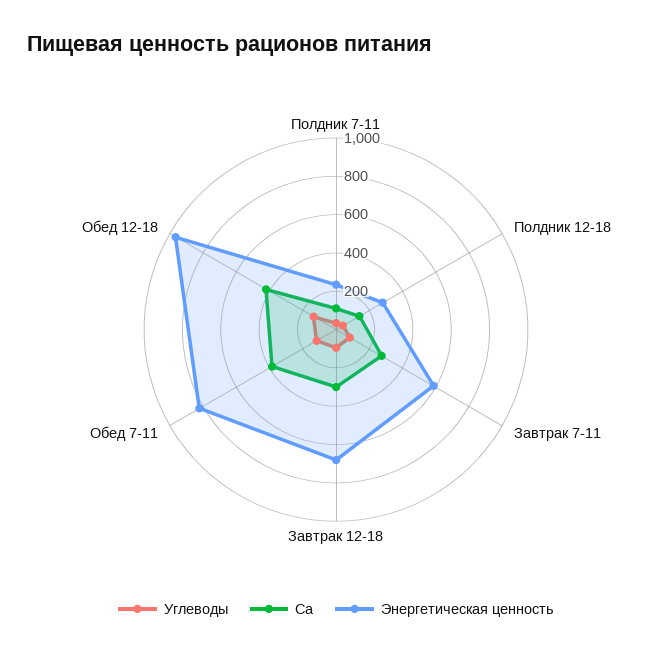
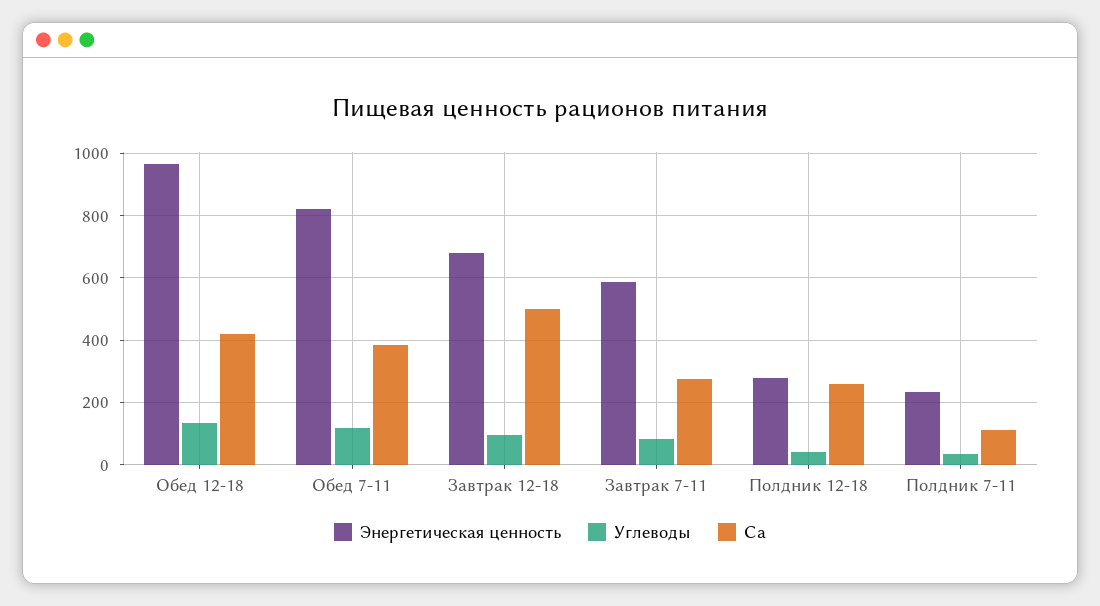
  {
    "Углеводы": {
      "Полдник 7-11": 40,
      "Полдник 12-18": 40,
      "Завтрак 7-11": 80,
      "Завтрак 12-18": 100,
      "Обед 7-11": 120,
      "Обед 12-18": 140
    },
    "Ca": {
      "Полдник 7-11": 120,
-     "Полдник 12-18": 150,
+     "Полдник 12-18": 260,
      "Завтрак 7-11": 280,
-     "Завтрак 12-18": 300,
+     "Завтрак 12-18": 500,
      "Обед 7-11": 380,
      "Обед 12-18": 420
    },
    "Энергетическая ценность": {
      "Полдник 7-11": 240,
      "Полдник 12-18": 280,
      "Завтрак 7-11": 580,
      "Завтрак 12-18": 680,
      "Обед 7-11": 820,
      "Обед 12-18": 960
    }
  }

